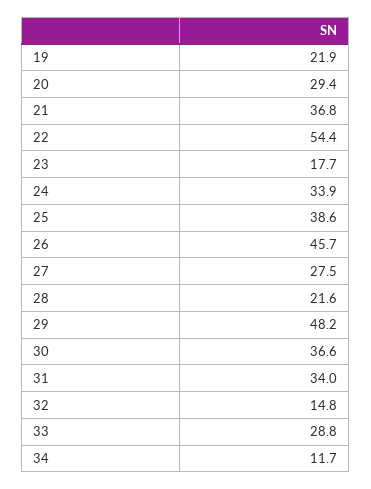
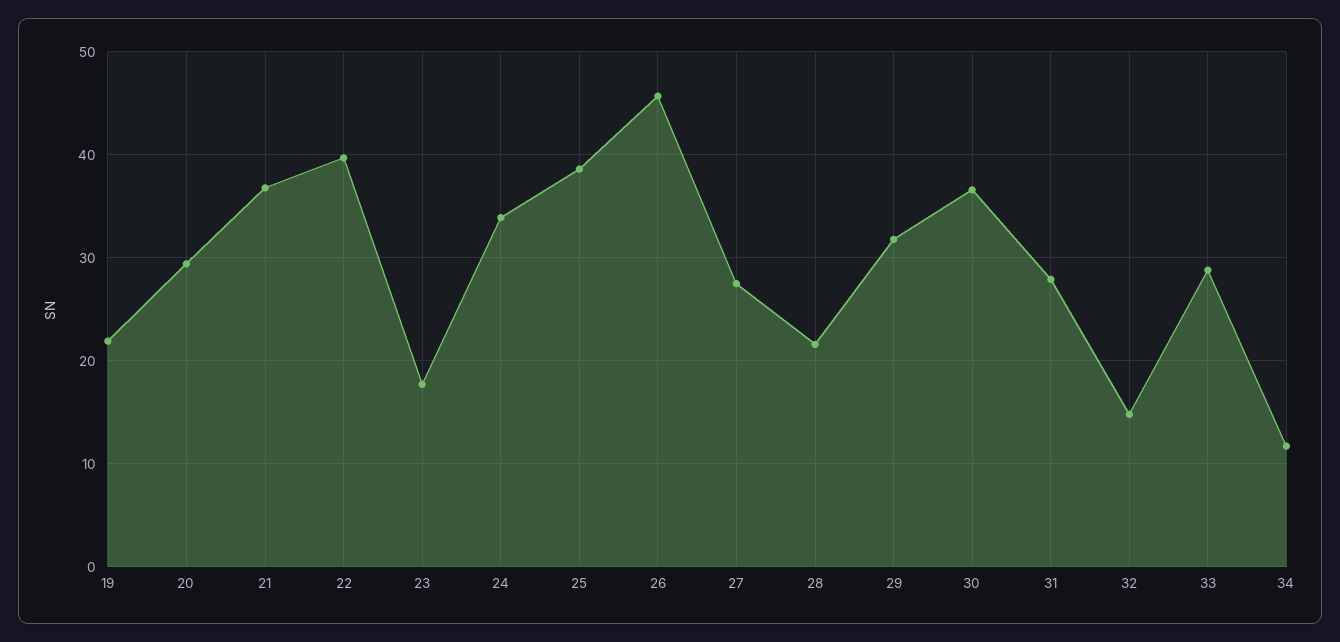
  {
    "19": 21.9,
    "20": 29.4,
    "21": 36.8,
-   "22": 54.4,
+   "22": 40,
    "23": 17.7,
    "24": 33.9,
    "25": 38.6,
    "26": 45.7,
    "27": 27.5,
    "28": 21.6,
-   "29": 48.2,
+   "29": 32,
    "30": 36.6,
-   "31": 34,
+   "31": 28,
    "32": 14.8,
    "33": 28.8,
    "34": 11.7
  }

